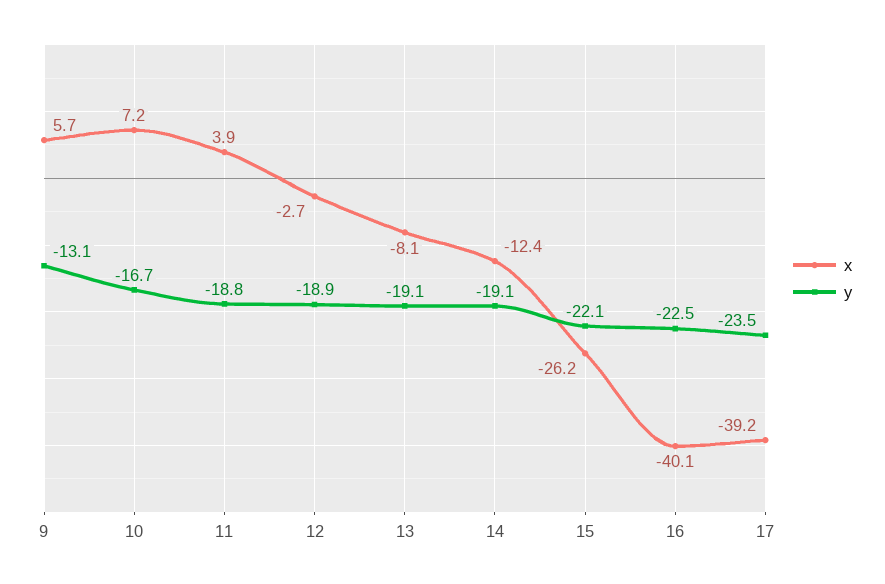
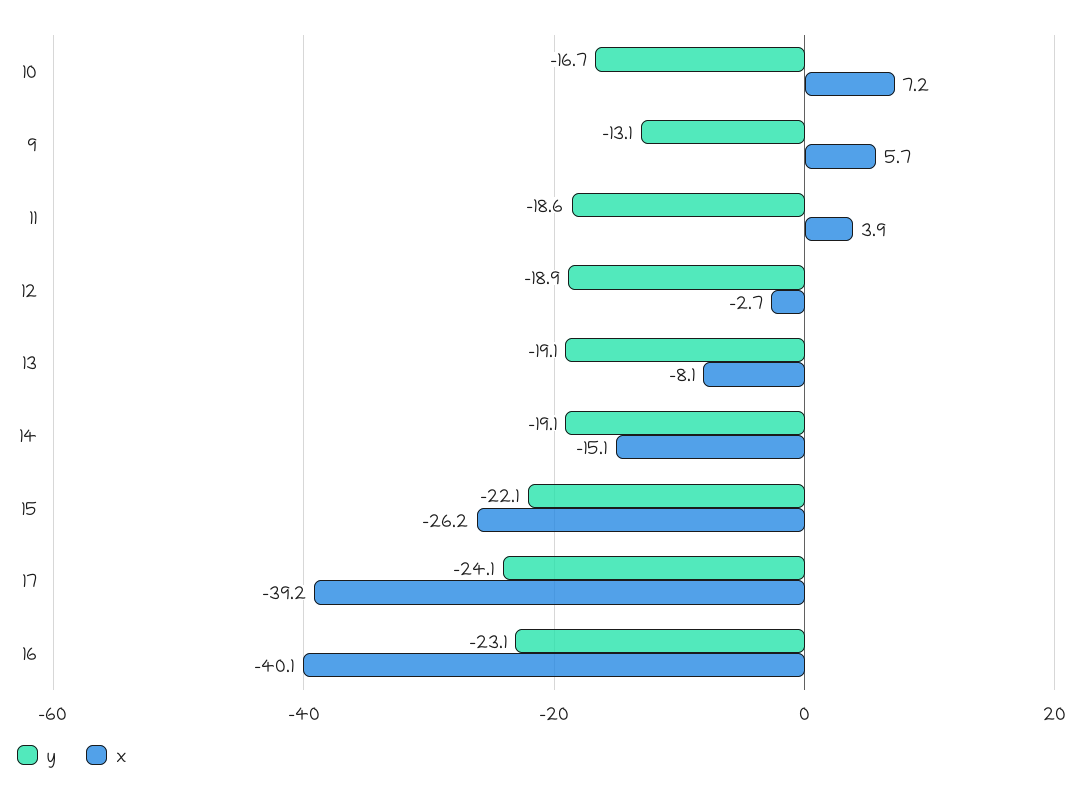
  {
    "x": {
      "9": 5.7,
      "10": 7.2,
      "11": 3.9,
      "12": -2.7,
      "13": -8.1,
-     "14": -12.4,
+     "14": -15.1,
      "15": -26.2,
      "16": -40.1,
      "17": -39.2
    },
    "y": {
      "9": -13.1,
      "10": -16.7,
-     "11": -18.8,
+     "11": -18.6,
      "12": -18.9,
      "13": -19.1,
      "14": -19.1,
      "15": -22.1,
-     "16": -22.5,
+     "16": -23.1,
-     "17": -23.5
+     "17": -24.1
    }
  }

